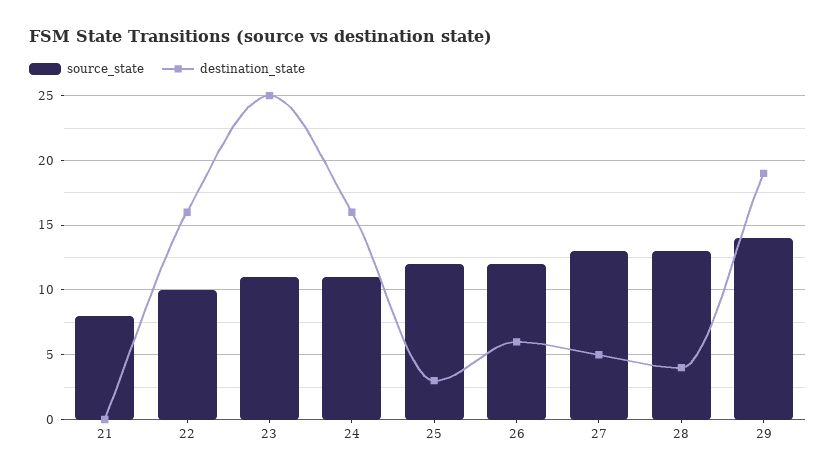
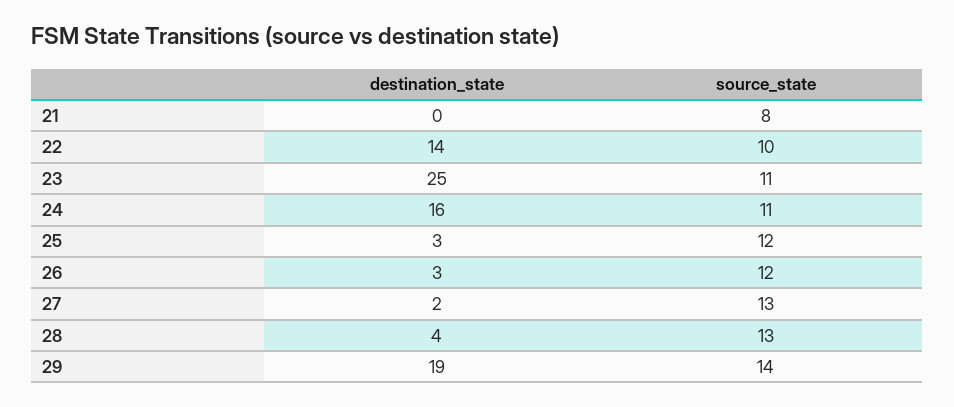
  {
    "source_state": {
      "21": 8,
      "22": 10,
      "23": 11,
      "24": 11,
      "25": 12,
      "26": 12,
      "27": 13,
      "28": 13,
      "29": 14
    },
    "destination_state": {
      "21": 0,
-     "22": 16,
+     "22": 14,
      "23": 25,
      "24": 16,
      "25": 3,
-     "26": 6,
+     "26": 3,
-     "27": 5,
+     "27": 2,
      "28": 4,
      "29": 19
    }
  }

